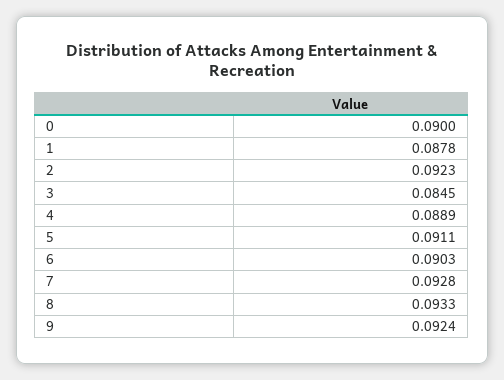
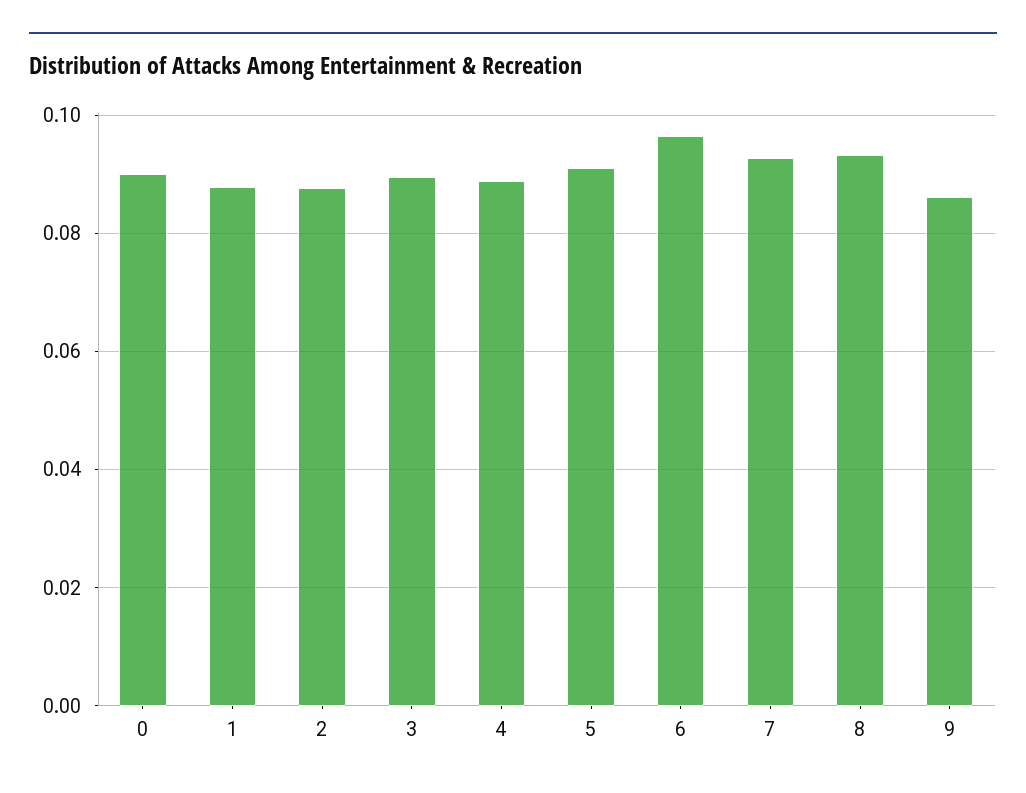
  {
    "0": 0.09,
    "1": 0.0878,
-   "2": 0.0923,
+   "2": 0.088,
-   "3": 0.0845,
+   "3": 0.09,
    "4": 0.0889,
    "5": 0.0911,
-   "6": 0.0903,
+   "6": 0.096,
    "7": 0.0928,
    "8": 0.0933,
-   "9": 0.0924
+   "9": 0.086
  }

